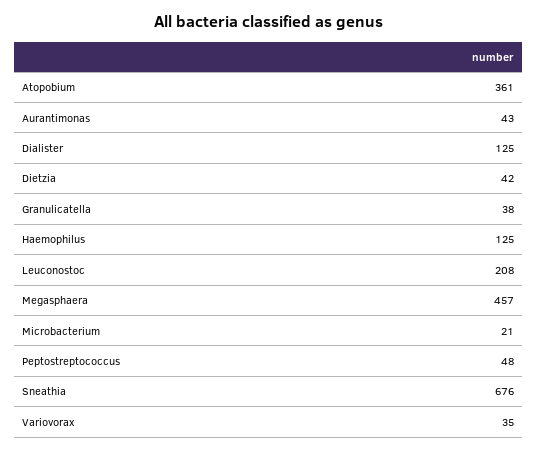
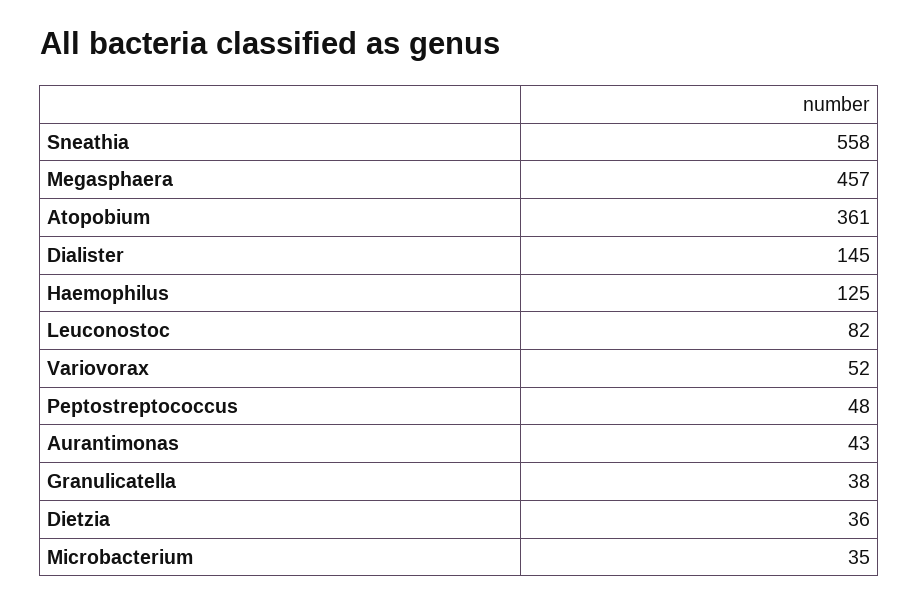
  {
    "Atopobium": 361,
    "Aurantimonas": 43,
-   "Dialister": 125,
+   "Dialister": 145,
-   "Dietzia": 42,
+   "Dietzia": 36,
    "Granulicatella": 38,
    "Haemophilus": 125,
-   "Leuconostoc": 208,
+   "Leuconostoc": 82,
    "Megasphaera": 457,
-   "Microbacterium": 21,
+   "Microbacterium": 35,
    "Peptostreptococcus": 48,
-   "Sneathia": 676,
+   "Sneathia": 558,
-   "Variovorax": 35
+   "Variovorax": 52
  }

